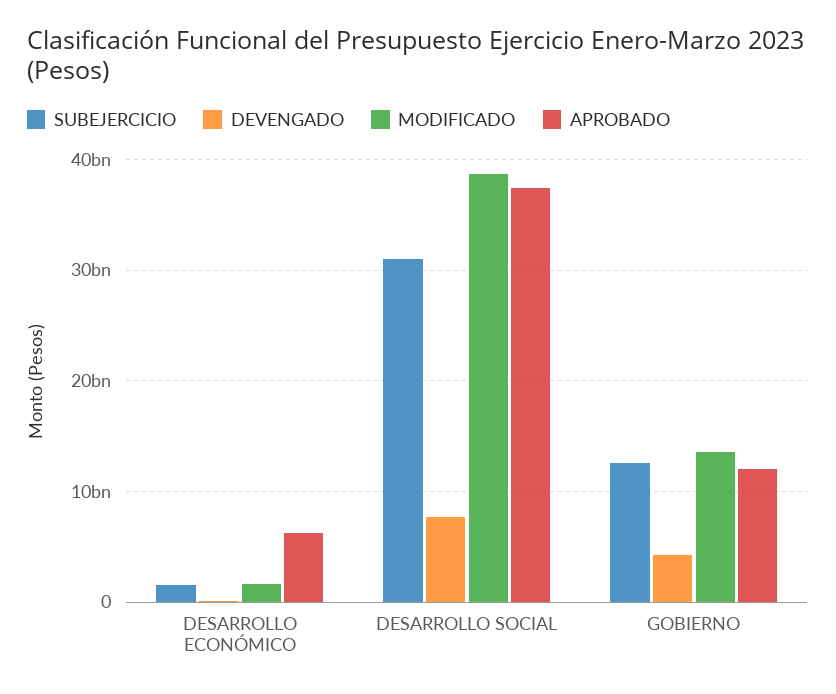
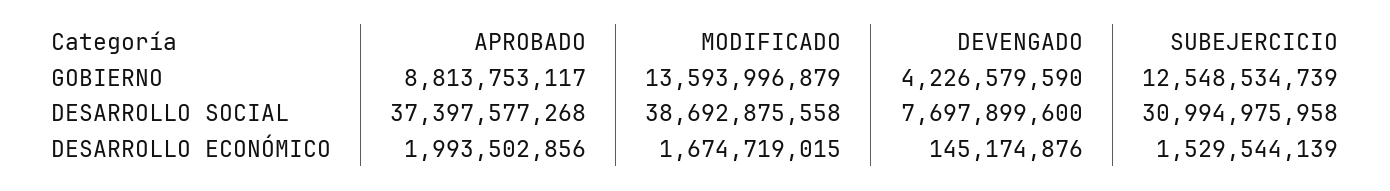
  {
    "SUBEJERCICIO": {
      "DESARROLLO ECONÓMICO": 1529544139,
      "DESARROLLO SOCIAL": 30994975958,
      "GOBIERNO": 12548534739
    },
    "DEVENGADO": {
      "DESARROLLO ECONÓMICO": 145174876,
      "DESARROLLO SOCIAL": 7697899600,
      "GOBIERNO": 4226579590
    },
    "MODIFICADO": {
      "DESARROLLO ECONÓMICO": 1674719015,
      "DESARROLLO SOCIAL": 38692875558,
      "GOBIERNO": 13593996879
    },
    "APROBADO": {
-     "DESARROLLO ECONÓMICO": 6000000000,
+     "DESARROLLO ECONÓMICO": 1993502856,
      "DESARROLLO SOCIAL": 37397577268,
-     "GOBIERNO": 12000000000
+     "GOBIERNO": 8813753117
    }
  }

